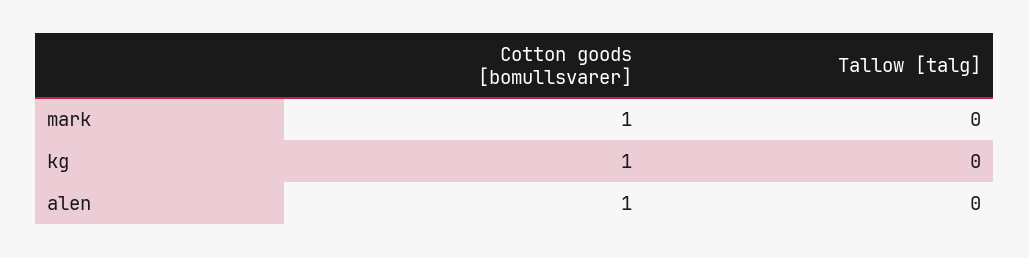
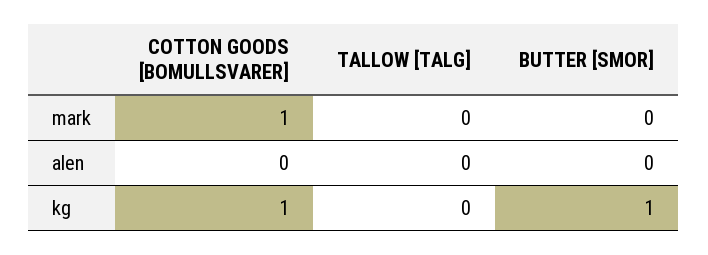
  {
    "Cotton goods [bomullsvarer]": {
      "mark": 1,
      "kg": 1,
-     "alen": 1
+     "alen": 0
    },
    "Tallow [talg]": {
      "mark": 0,
      "kg": 0,
      "alen": 0
-   }
+   },
+   "BUTTER [SMOR]": {
+     "mark": 0,
+     "alen": 0,
+     "kg": 1
+   }
  }

